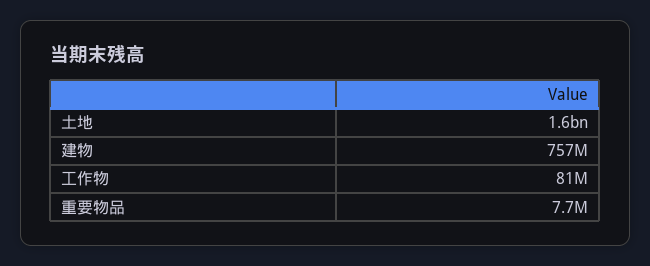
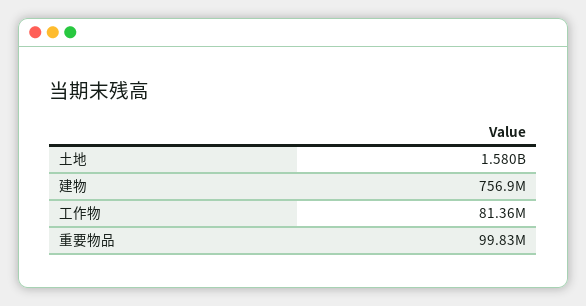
  {
    "土地": 1580000000,
    "建物": 756900000,
    "工作物": 81360000,
-   "重要物品": 7700000
+   "重要物品": 99830000
  }

